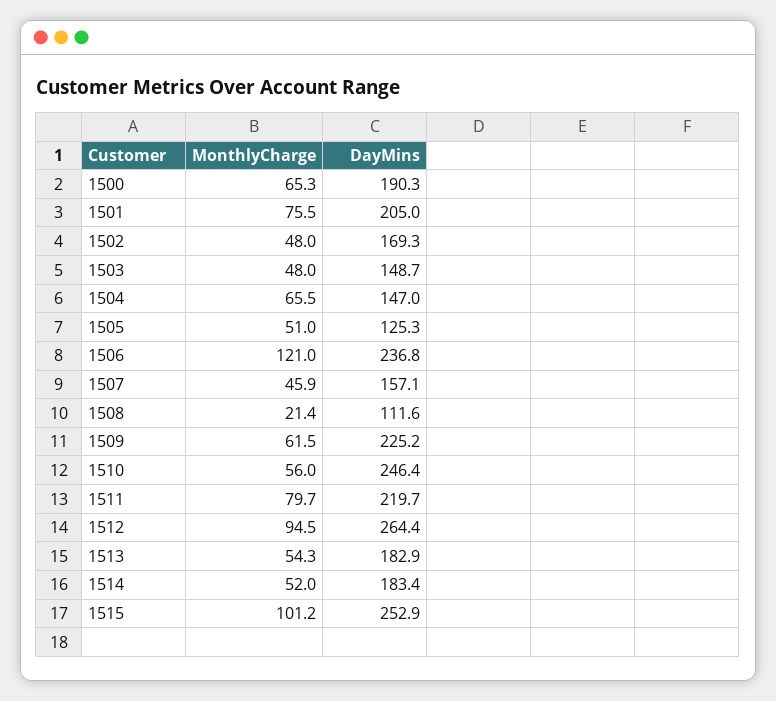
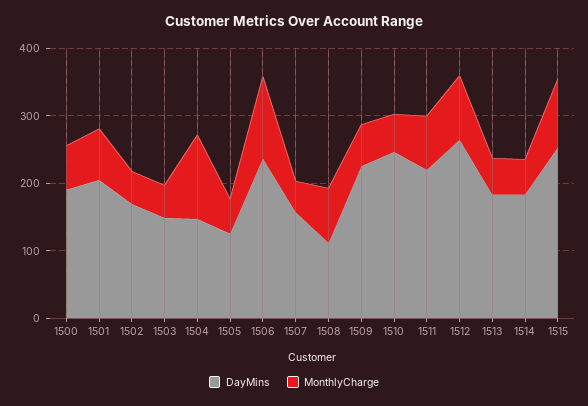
  {
    "MonthlyCharge": {
      "1500": 65.3,
      "1501": 75.5,
      "1502": 48,
      "1503": 48,
-     "1504": 65.5,
+     "1504": 120,
      "1505": 51,
      "1506": 121,
      "1507": 45.9,
-     "1508": 21.4,
+     "1508": 80,
      "1509": 61.5,
      "1510": 56,
      "1511": 79.7,
      "1512": 94.5,
      "1513": 54.3,
      "1514": 52,
      "1515": 101.2
    },
    "DayMins": {
      "1500": 190.3,
      "1501": 205,
      "1502": 169.3,
      "1503": 148.7,
      "1504": 147,
      "1505": 125.3,
      "1506": 236.8,
      "1507": 157.1,
      "1508": 111.6,
      "1509": 225.2,
      "1510": 246.4,
      "1511": 219.7,
      "1512": 264.4,
      "1513": 182.9,
      "1514": 183.4,
      "1515": 252.9
    }
  }

